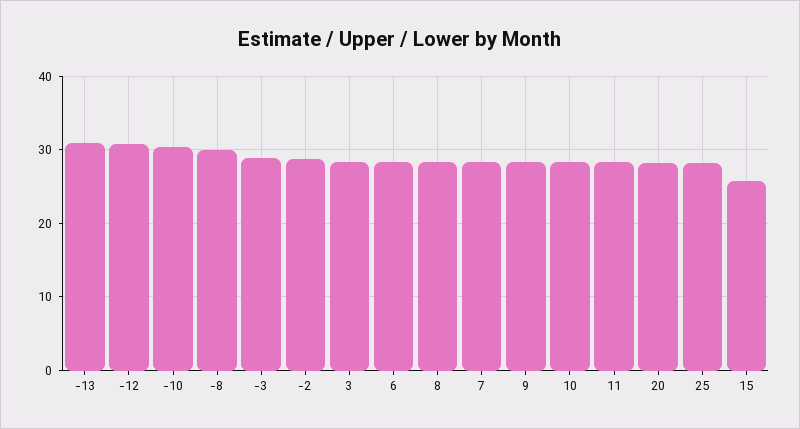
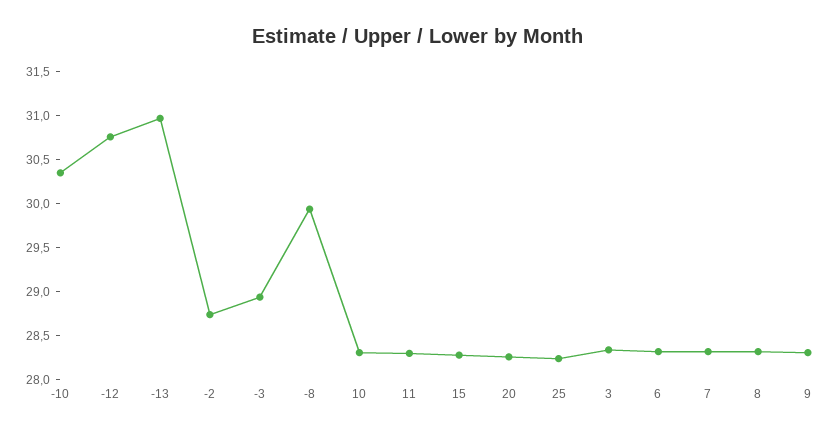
  {
    "-13": 31,
    "-12": 30.8,
    "-10": 30.4,
    "-8": 29.9,
    "-3": 28.9,
    "-2": 28.7,
    "3": 28.3,
    "6": 28.3,
    "8": 28.3,
    "7": 28.3,
    "9": 28.3,
    "10": 28.3,
    "11": 28.3,
    "20": 28.3,
    "25": 28.2,
-   "15": 26
+   "15": 28.3
  }

